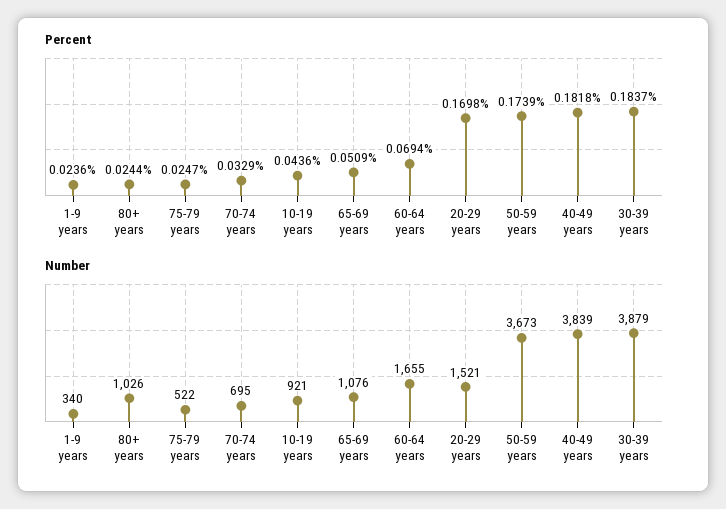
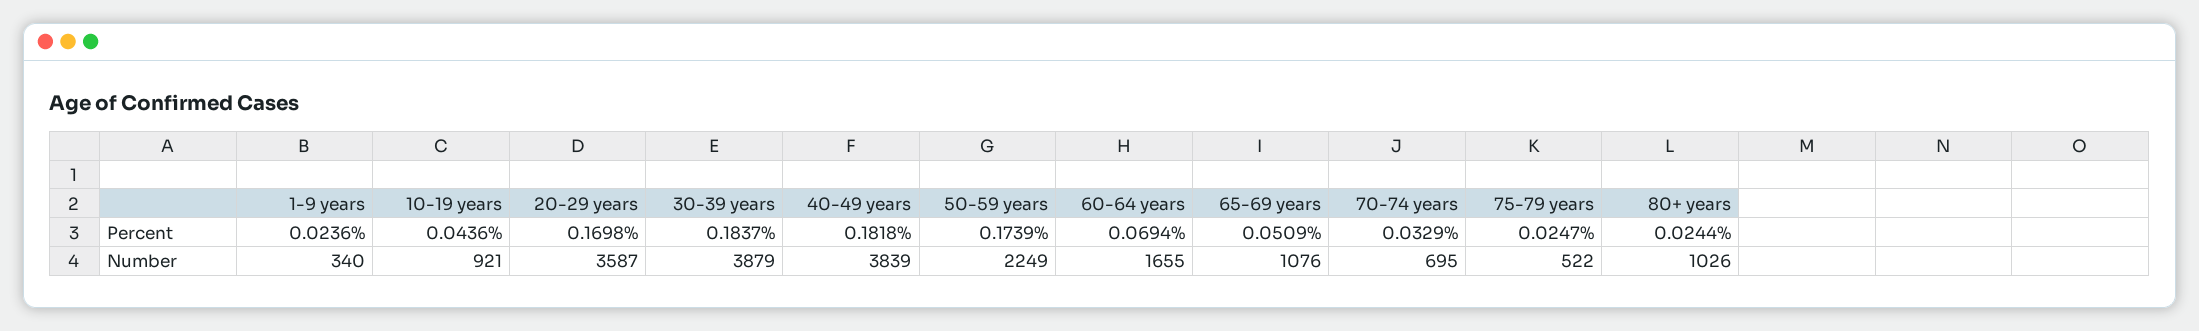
  {
    "Percent": {
      "1-9 years": 0.0236,
      "80+ years": 0.0244,
      "75-79 years": 0.0247,
      "70-74 years": 0.0329,
      "10-19 years": 0.0436,
      "65-69 years": 0.0509,
      "60-64 years": 0.0694,
      "20-29 years": 0.1698,
      "50-59 years": 0.1739,
      "40-49 years": 0.1818,
      "30-39 years": 0.1837
    },
    "Number": {
      "1-9 years": 340,
      "80+ years": 1026,
      "75-79 years": 522,
      "70-74 years": 695,
      "10-19 years": 921,
      "65-69 years": 1076,
      "60-64 years": 1655,
-     "20-29 years": 1521,
+     "20-29 years": 3587,
-     "50-59 years": 3673,
+     "50-59 years": 2249,
      "40-49 years": 3839,
      "30-39 years": 3879
    }
  }

